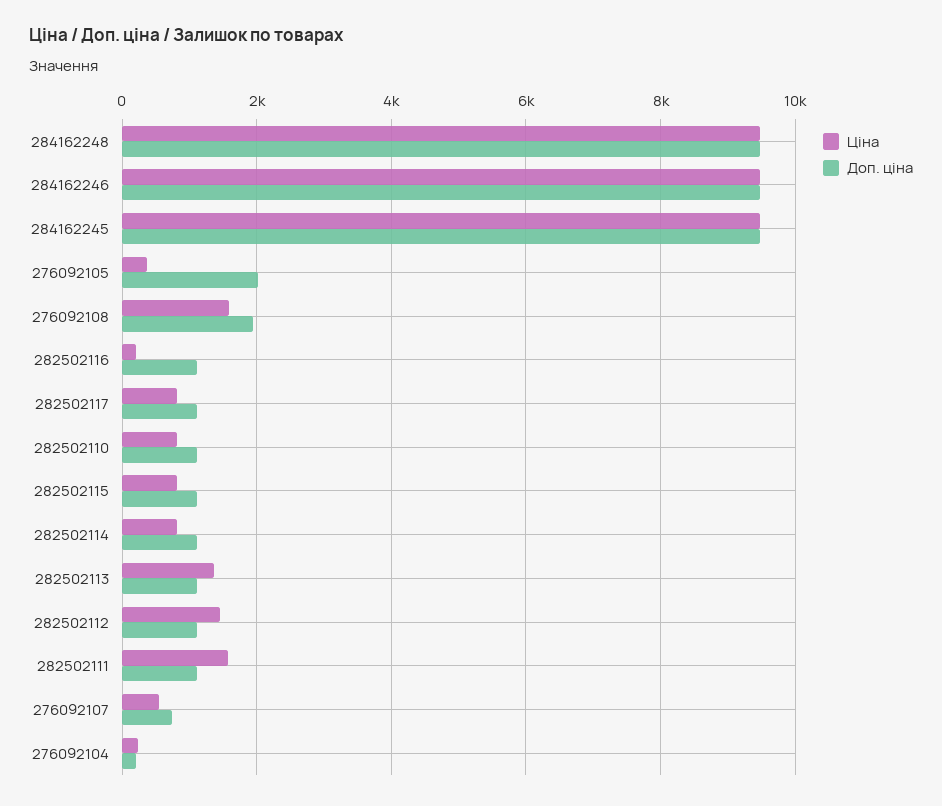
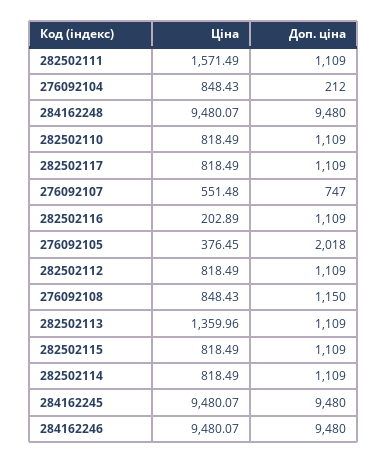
  {
    "Ціна": {
      "284162248": 9480.07,
      "284162246": 9480.07,
      "284162245": 9480.07,
      "276092105": 376.45,
-     "276092108": 1600,
+     "276092108": 848.43,
      "282502116": 202.89,
      "282502117": 818.49,
      "282502110": 818.49,
      "282502115": 818.49,
      "282502114": 818.49,
      "282502113": 1359.96,
-     "282502112": 1400,
+     "282502112": 818.49,
      "282502111": 1571.49,
      "276092107": 551.48,
-     "276092104": 200
+     "276092104": 848.43
    },
    "Доп. ціна": {
      "284162248": 9480,
      "284162246": 9480,
      "284162245": 9480,
      "276092105": 2018,
-     "276092108": 2000,
+     "276092108": 1150,
      "282502116": 1109,
      "282502117": 1109,
      "282502110": 1109,
      "282502115": 1109,
      "282502114": 1109,
      "282502113": 1109,
      "282502112": 1109,
      "282502111": 1109,
      "276092107": 747,
      "276092104": 212
    }
  }

